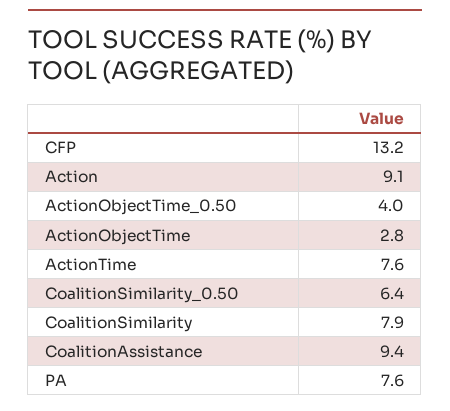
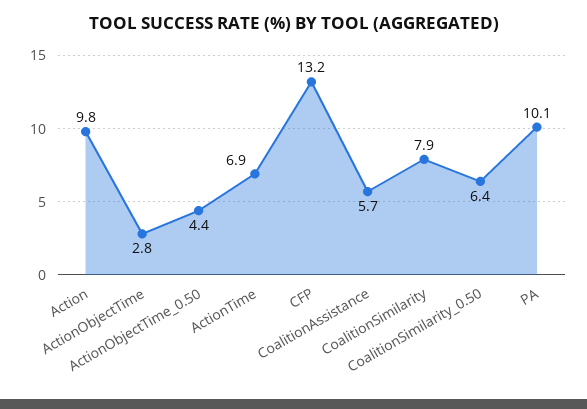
  {
    "CFP": 13.2,
-   "Action": 9.1,
+   "Action": 9.8,
-   "ActionObjectTime_0.50": 4,
+   "ActionObjectTime_0.50": 4.4,
    "ActionObjectTime": 2.8,
-   "ActionTime": 7.6,
+   "ActionTime": 6.9,
    "CoalitionSimilarity_0.50": 6.4,
    "CoalitionSimilarity": 7.9,
-   "CoalitionAssistance": 9.4,
+   "CoalitionAssistance": 5.7,
-   "PA": 7.6
+   "PA": 10.1
  }

